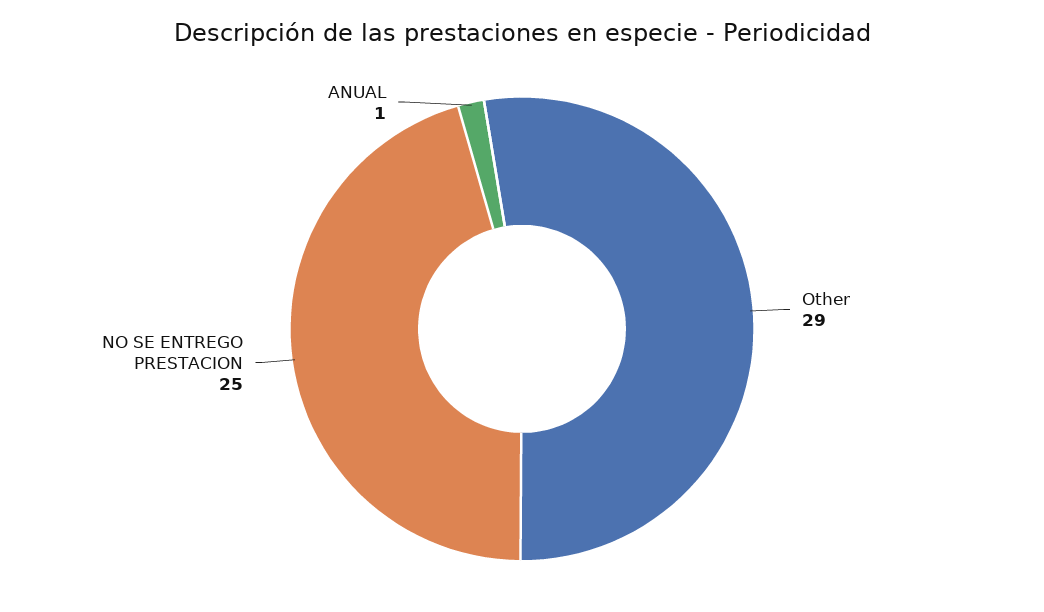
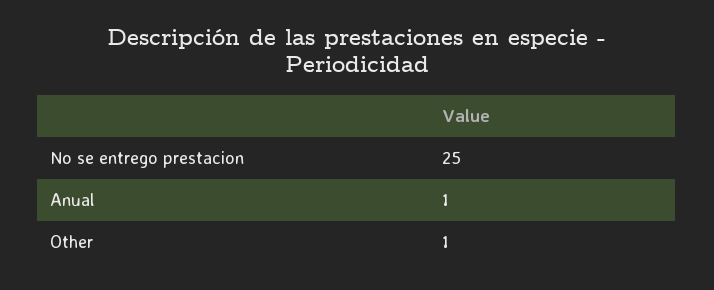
  {
-   "Other": 29,
+   "Other": 1,
    "NO SE ENTREGO PRESTACION": 25,
    "ANUAL": 1
  }

